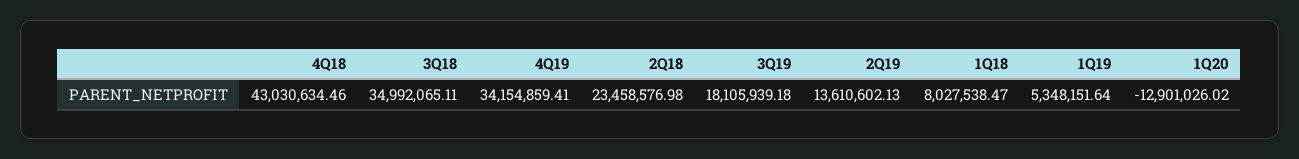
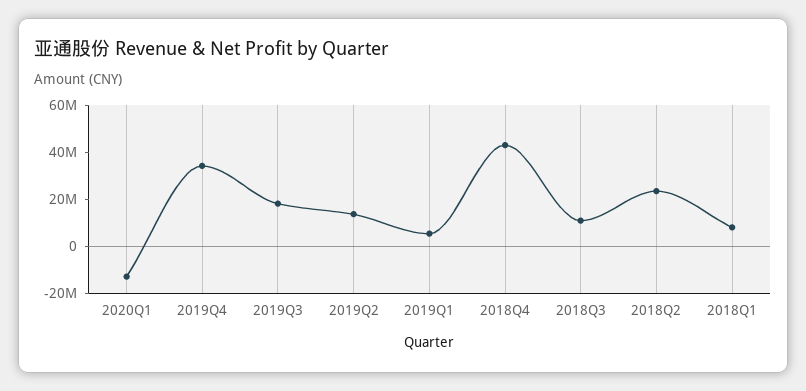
  {
    "4Q18": 43030634.46,
-   "3Q18": 34992065.11,
+   "3Q18": 10000000,
    "4Q19": 34154859.41,
    "2Q18": 23458576.98,
    "3Q19": 18105939.18,
    "2Q19": 13610602.13,
    "1Q18": 8027538.47,
    "1Q19": 5348151.64,
    "1Q20": -12901026.02
  }

